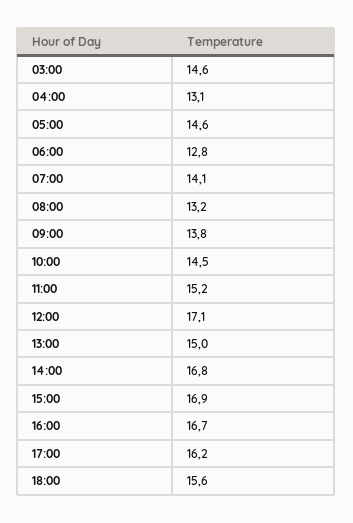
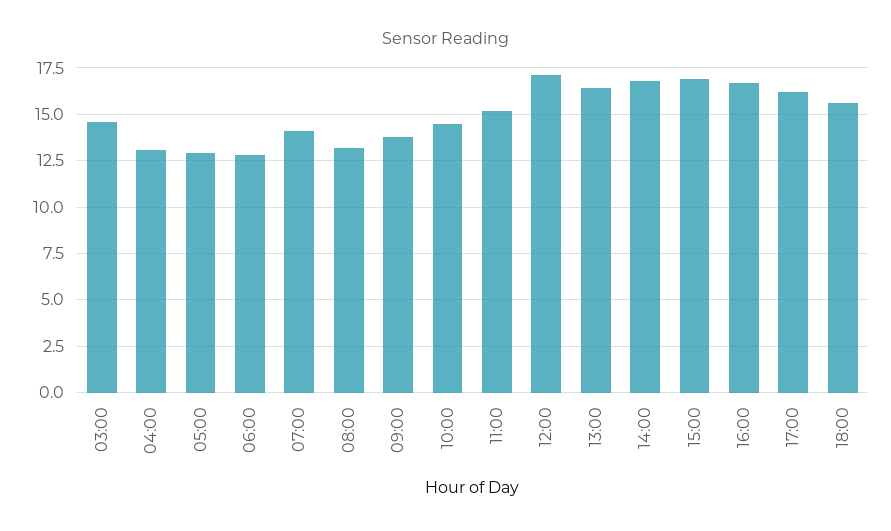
  {
    "03:00": 14.6,
    "04:00": 13.1,
-   "05:00": 14.6,
+   "05:00": 13,
    "06:00": 12.8,
    "07:00": 14.1,
    "08:00": 13.2,
    "09:00": 13.8,
    "10:00": 14.5,
    "11:00": 15.2,
    "12:00": 17.1,
-   "13:00": 15,
+   "13:00": 16.5,
    "14:00": 16.8,
    "15:00": 16.9,
    "16:00": 16.7,
    "17:00": 16.2,
    "18:00": 15.6
  }

